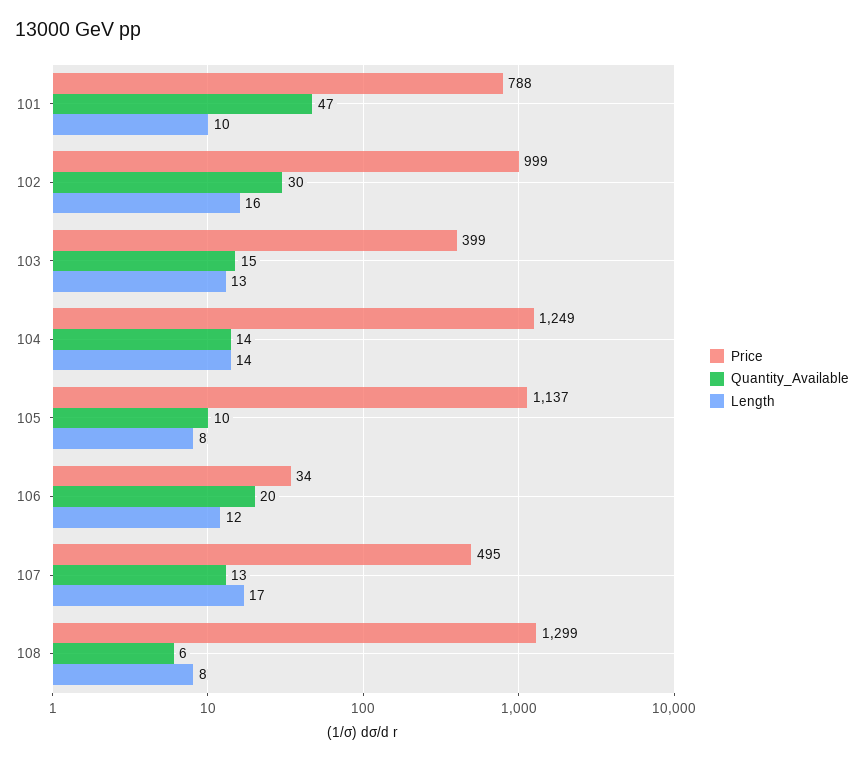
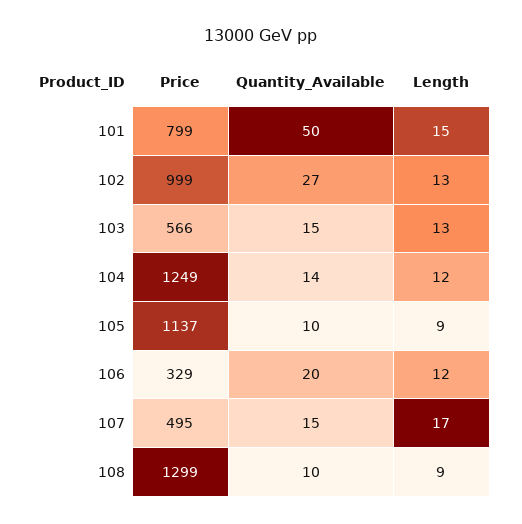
  {
    "Price": {
-     "101": 788,
+     "101": 799,
      "102": 999,
-     "103": 399,
+     "103": 566,
      "104": 1249,
      "105": 1137,
-     "106": 34,
+     "106": 329,
      "107": 495,
      "108": 1299
    },
    "Quantity_Available": {
-     "101": 47,
+     "101": 50,
-     "102": 30,
+     "102": 27,
      "103": 15,
      "104": 14,
      "105": 10,
      "106": 20,
-     "107": 13,
+     "107": 15,
-     "108": 6
+     "108": 10
    },
    "Length": {
-     "101": 10,
+     "101": 15,
-     "102": 16,
+     "102": 13,
      "103": 13,
-     "104": 14,
+     "104": 12,
-     "105": 8,
+     "105": 9,
      "106": 12,
      "107": 17,
-     "108": 8
+     "108": 9
    }
  }

